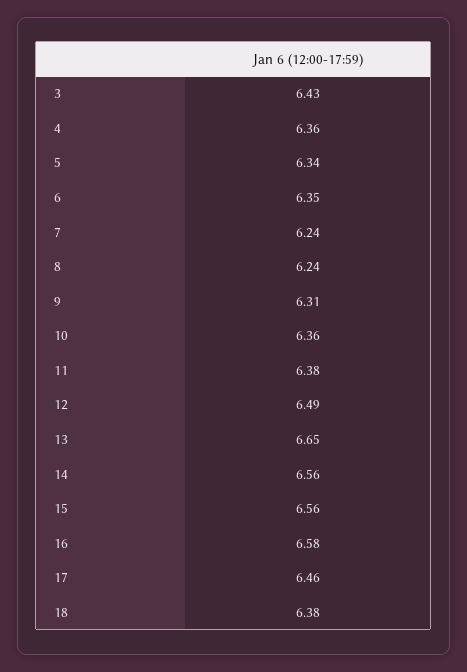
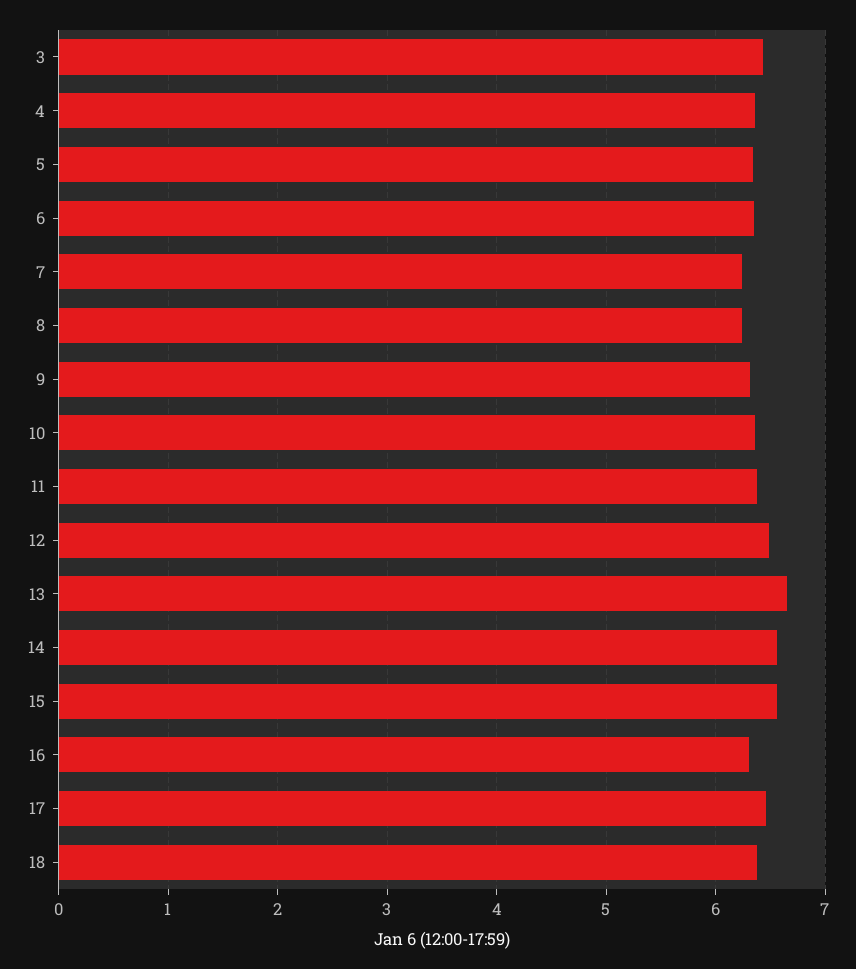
  {
    "3": 6.43,
    "4": 6.36,
    "5": 6.34,
    "6": 6.35,
    "7": 6.24,
    "8": 6.24,
    "9": 6.31,
    "10": 6.36,
    "11": 6.38,
    "12": 6.49,
    "13": 6.65,
    "14": 6.56,
    "15": 6.56,
-   "16": 6.58,
+   "16": 6.3,
    "17": 6.46,
    "18": 6.38
  }

